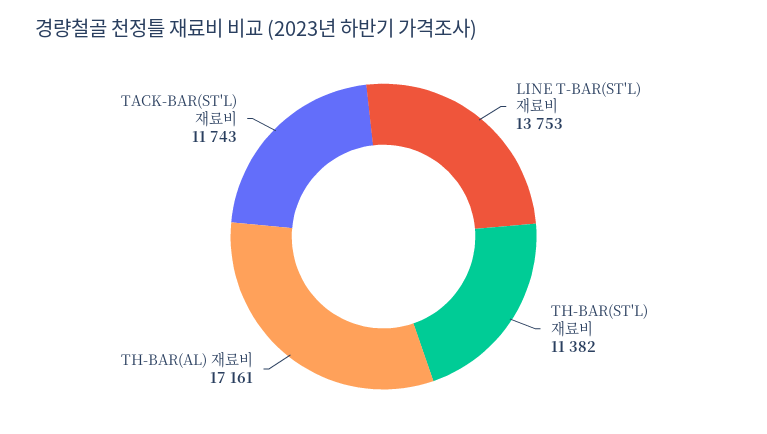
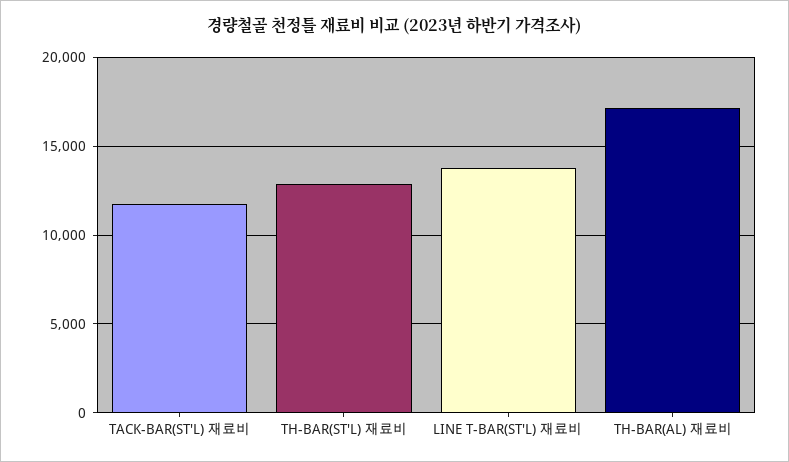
  {
    "LINE T-BAR(ST'L) 재료비": 13753,
-   "TH-BAR(ST'L) 재료비": 11382,
+   "TH-BAR(ST'L) 재료비": 13000,
    "TH-BAR(AL) 재료비": 17161,
    "TACK-BAR(ST'L) 재료비": 11743
  }

